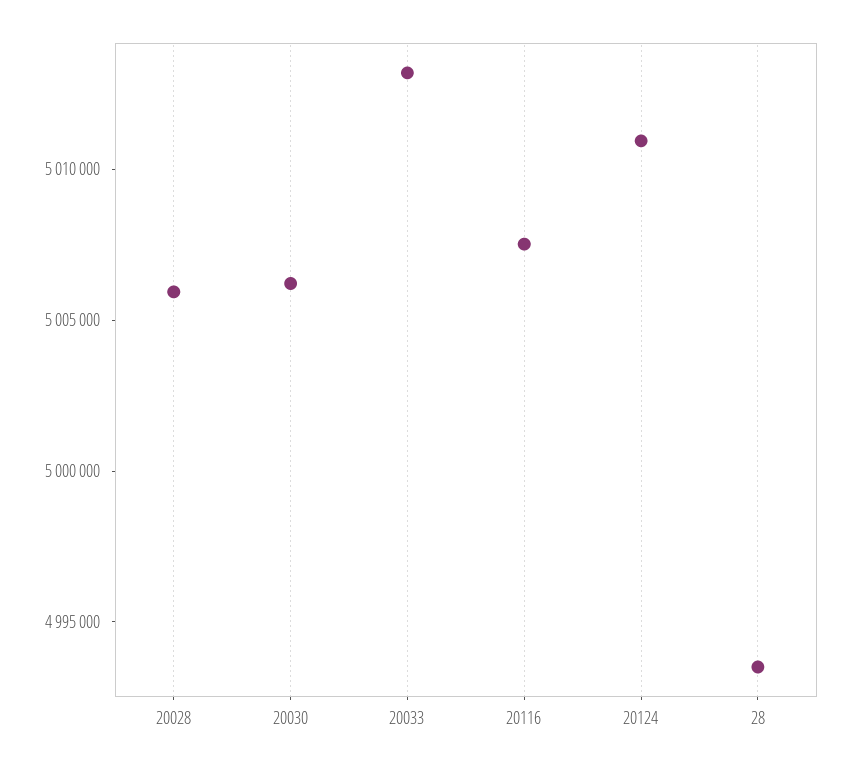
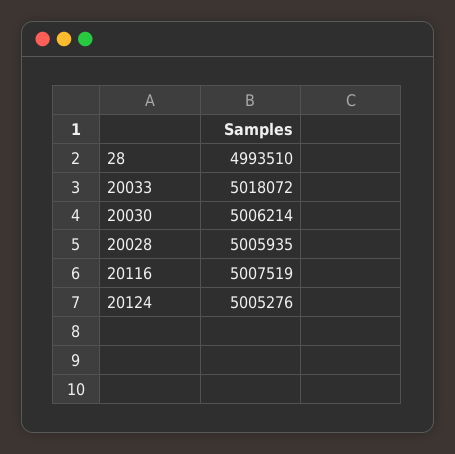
  {
    "20028": 5005935,
    "20030": 5006214,
-   "20033": 5013000,
+   "20033": 5018072,
    "20116": 5007519,
-   "20124": 5011000,
+   "20124": 5005276,
    "28": 4993510
  }

